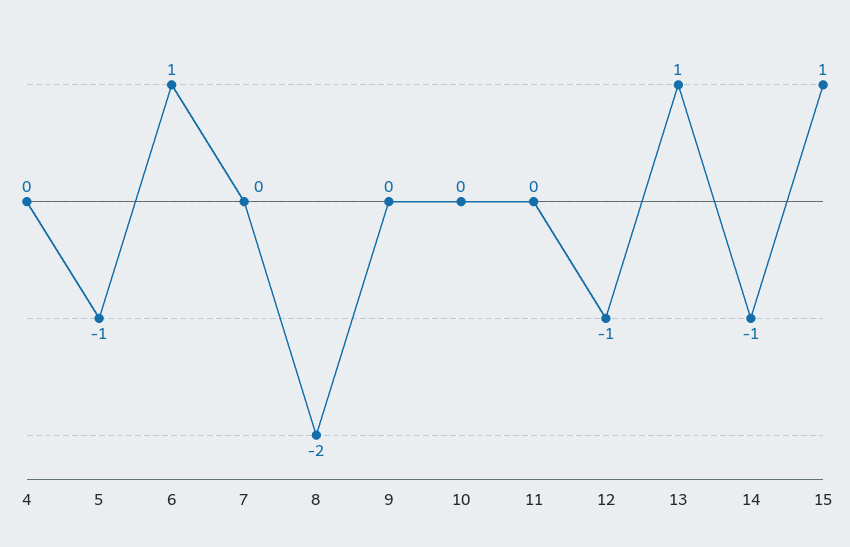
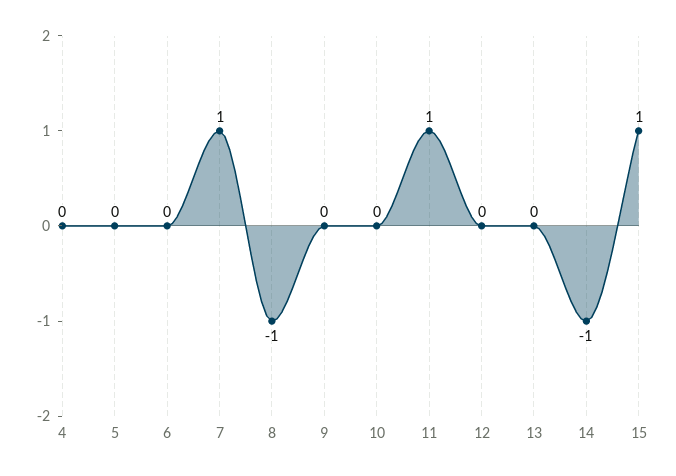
  {
    "4": 0,
-   "5": -1,
+   "5": 0,
-   "6": 1,
+   "6": 0,
-   "7": 0,
+   "7": 1,
-   "8": -2,
+   "8": -1,
    "9": 0,
    "10": 0,
-   "11": 0,
+   "11": 1,
-   "12": -1,
+   "12": 0,
-   "13": 1,
+   "13": 0,
    "14": -1,
    "15": 1
  }

